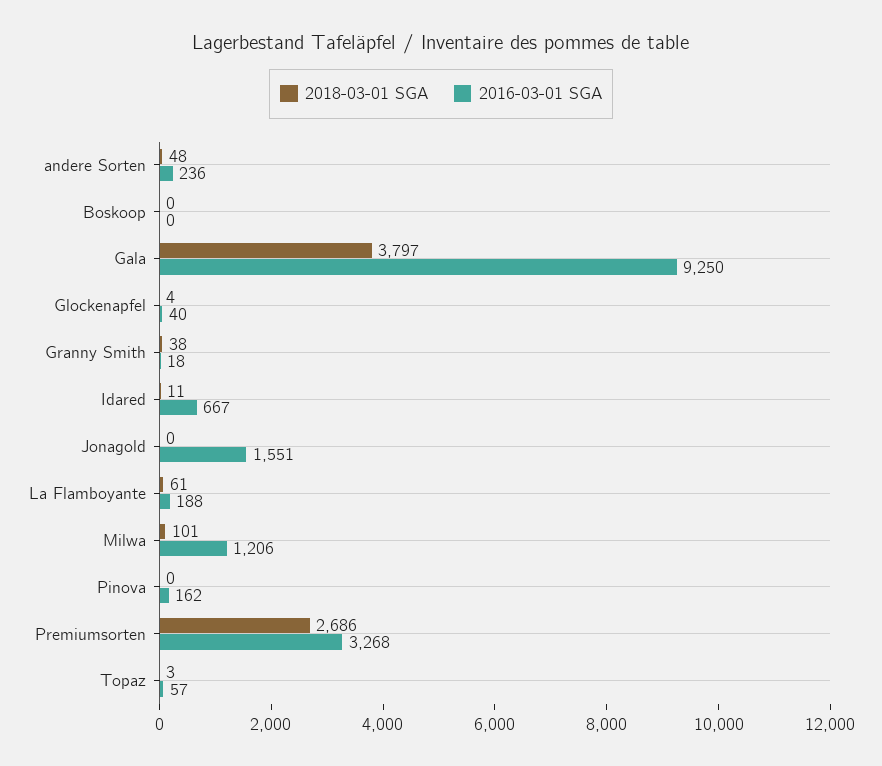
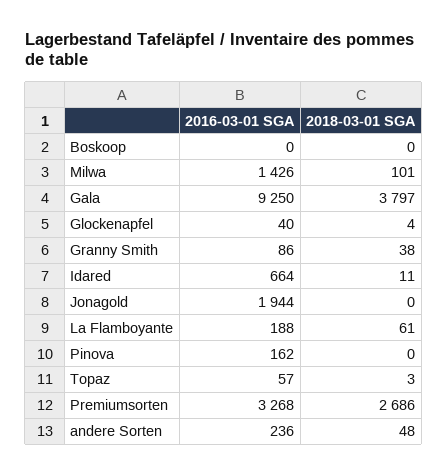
  {
    "2018-03-01 SGA": {
      "andere Sorten": 48,
      "Boskoop": 0,
      "Gala": 3797,
      "Glockenapfel": 4,
      "Granny Smith": 38,
      "Idared": 11,
      "Jonagold": 0,
      "La Flamboyante": 61,
      "Milwa": 101,
      "Pinova": 0,
      "Premiumsorten": 2686,
      "Topaz": 3
    },
    "2016-03-01 SGA": {
      "andere Sorten": 236,
      "Boskoop": 0,
      "Gala": 9250,
      "Glockenapfel": 40,
-     "Granny Smith": 18,
+     "Granny Smith": 86,
-     "Idared": 667,
+     "Idared": 664,
-     "Jonagold": 1551,
+     "Jonagold": 1944,
      "La Flamboyante": 188,
-     "Milwa": 1206,
+     "Milwa": 1426,
      "Pinova": 162,
      "Premiumsorten": 3268,
      "Topaz": 57
    }
  }

